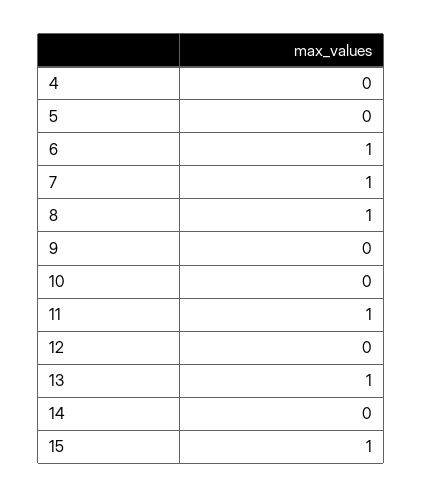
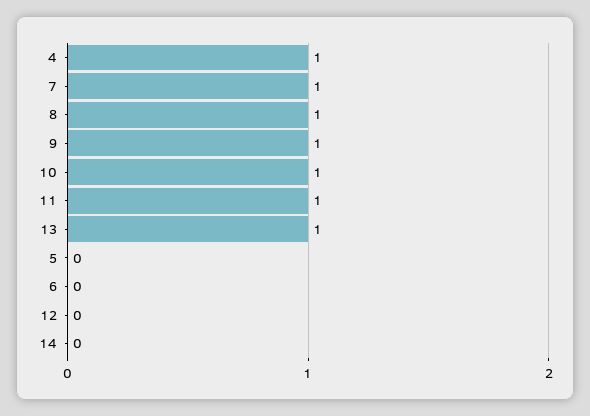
  {
-   "4": 0,
+   "4": 1,
    "5": 0,
-   "6": 1,
+   "6": 0,
    "7": 1,
    "8": 1,
-   "9": 0,
+   "9": 1,
-   "10": 0,
+   "10": 1,
    "11": 1,
    "12": 0,
    "13": 1,
-   "14": 0,
+   "14": 0
-   "15": 1
  }

